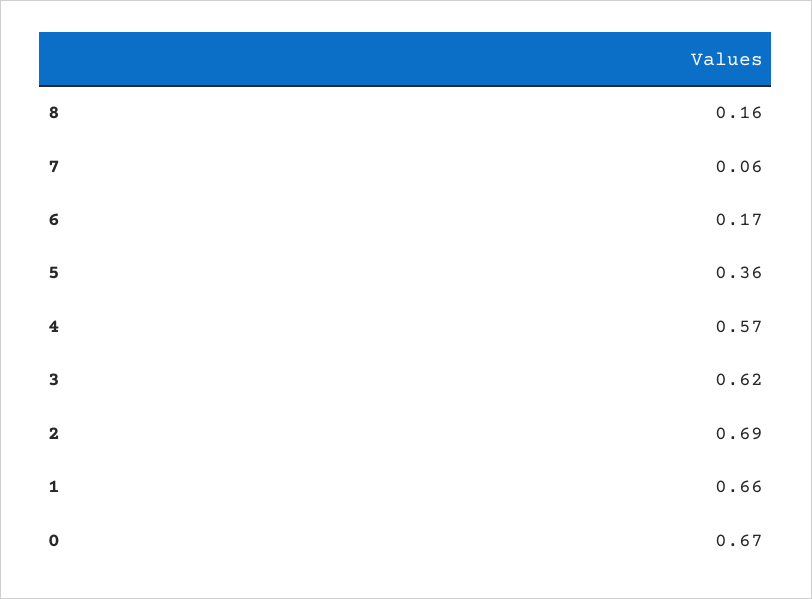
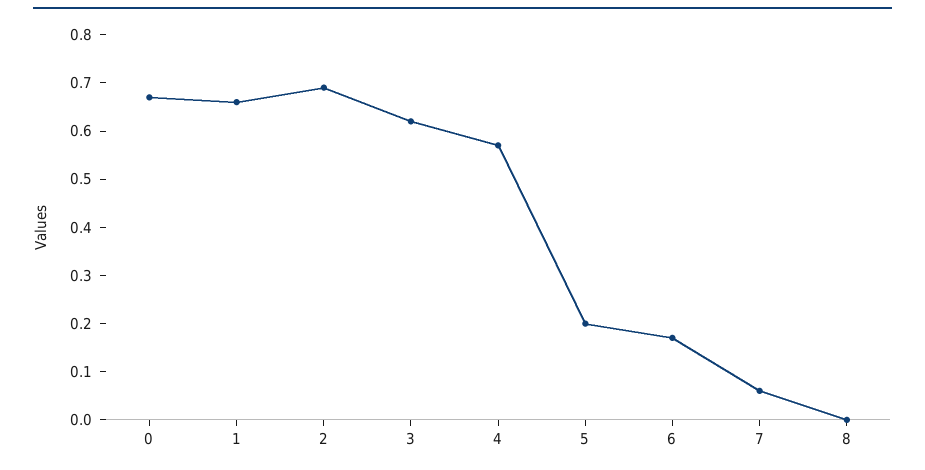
  {
-   "8": 0.16,
+   "8": 0,
    "7": 0.06,
    "6": 0.17,
-   "5": 0.36,
+   "5": 0.2,
    "4": 0.57,
    "3": 0.62,
    "2": 0.69,
    "1": 0.66,
    "0": 0.67
  }

